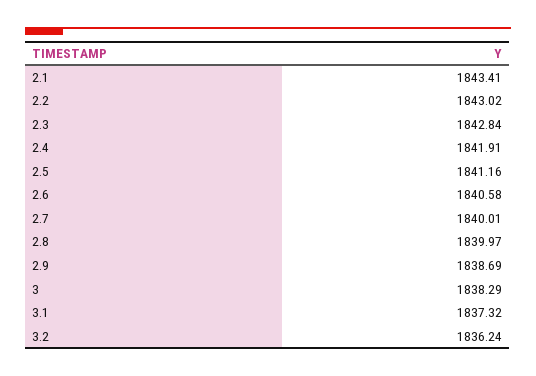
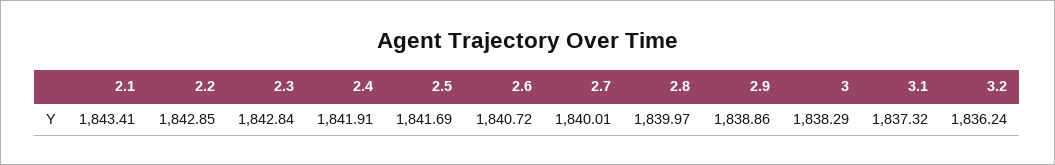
  {
    "2.1": 1843.41,
-   "2.2": 1843.02,
+   "2.2": 1842.85,
    "2.3": 1842.84,
    "2.4": 1841.91,
-   "2.5": 1841.16,
+   "2.5": 1841.69,
-   "2.6": 1840.58,
+   "2.6": 1840.72,
    "2.7": 1840.01,
    "2.8": 1839.97,
-   "2.9": 1838.69,
+   "2.9": 1838.86,
    "3": 1838.29,
    "3.1": 1837.32,
    "3.2": 1836.24
  }

